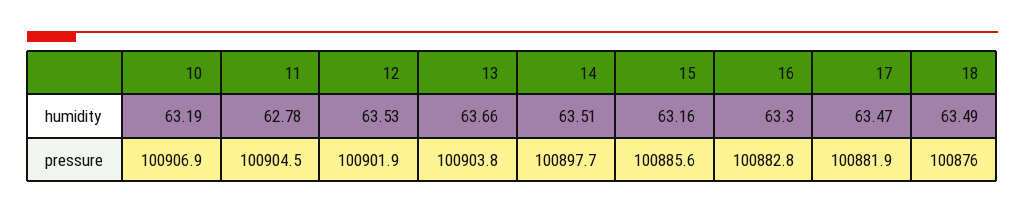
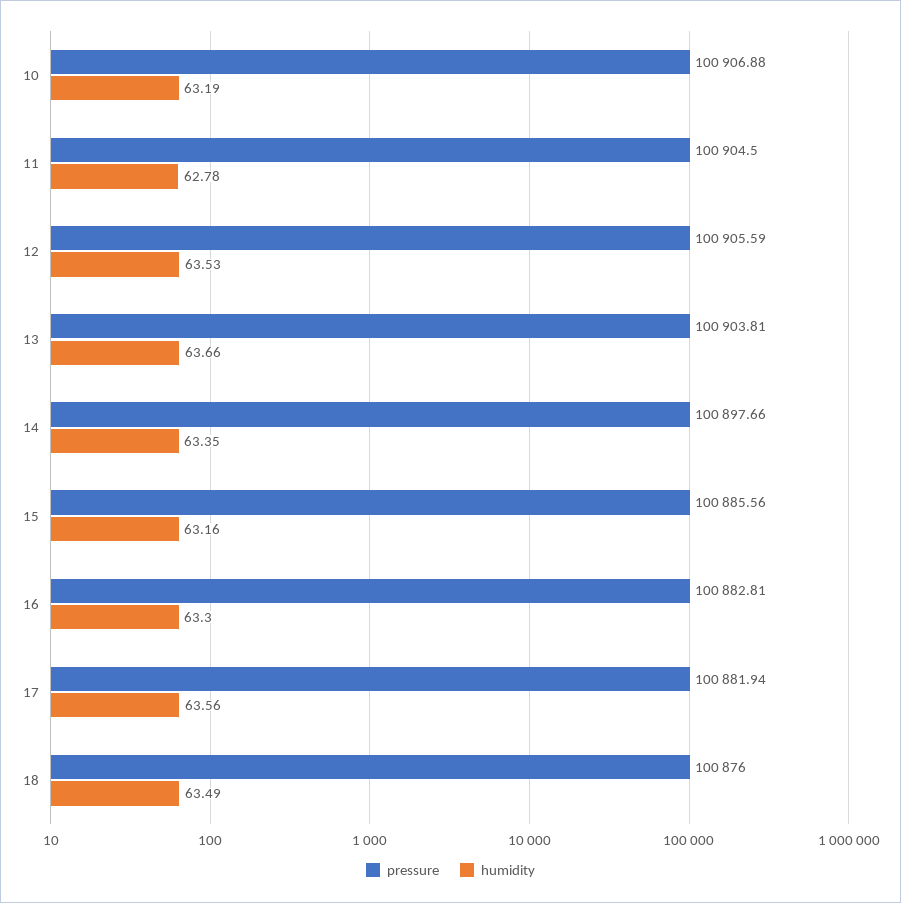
  {
    "humidity": {
      "10": 63.19,
      "11": 62.78,
      "12": 63.53,
      "13": 63.66,
-     "14": 63.51,
+     "14": 63.35,
      "15": 63.16,
      "16": 63.3,
-     "17": 63.47,
+     "17": 63.56,
      "18": 63.49
    },
    "pressure": {
      "10": 100906.88,
      "11": 100904.5,
-     "12": 100901.9,
+     "12": 100905.59,
      "13": 100903.81,
      "14": 100897.66,
      "15": 100885.56,
      "16": 100882.81,
      "17": 100881.94,
      "18": 100876
    }
  }

